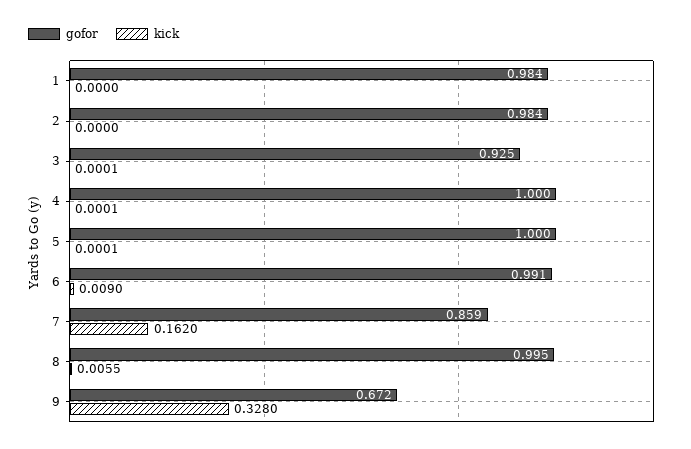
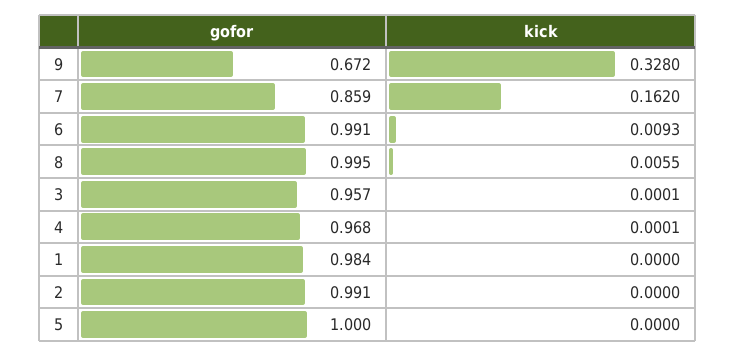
  {
    "gofor": {
      "1": 0.984,
-     "2": 0.984,
+     "2": 0.991,
-     "3": 0.925,
+     "3": 0.957,
-     "4": 1,
+     "4": 0.968,
      "5": 1,
      "6": 0.991,
      "7": 0.859,
      "8": 0.995,
      "9": 0.672
    },
    "kick": {
      "1": 0,
      "2": 0,
      "3": 0.0001,
      "4": 0.0001,
-     "5": 0.0001,
+     "5": 0,
-     "6": 0.009,
+     "6": 0.0093,
      "7": 0.162,
      "8": 0.0055,
      "9": 0.328
    }
  }

